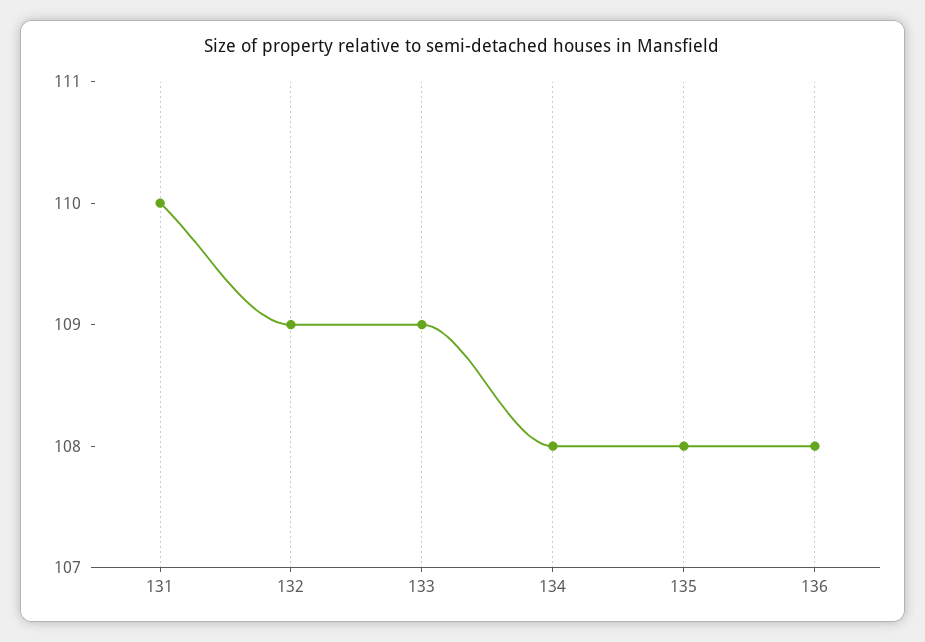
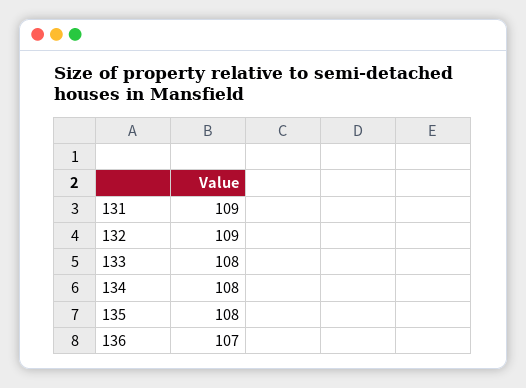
  {
-   "131": 110,
+   "131": 109,
    "132": 109,
-   "133": 109,
+   "133": 108,
    "134": 108,
    "135": 108,
-   "136": 108
+   "136": 107
  }

